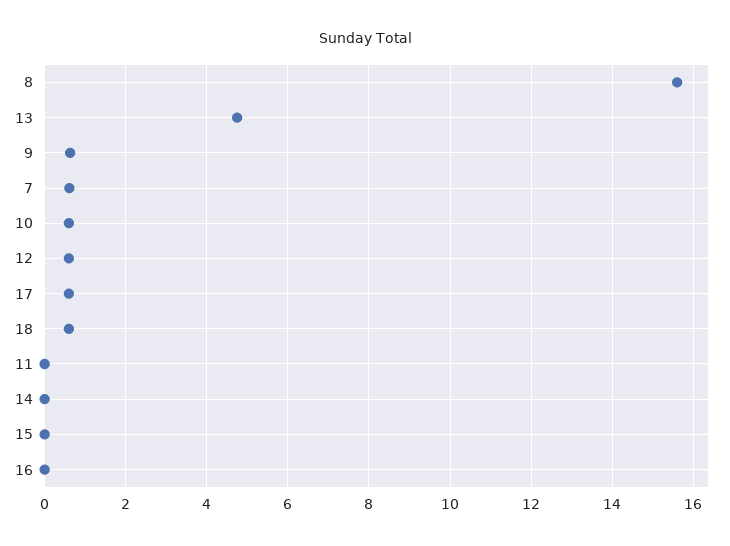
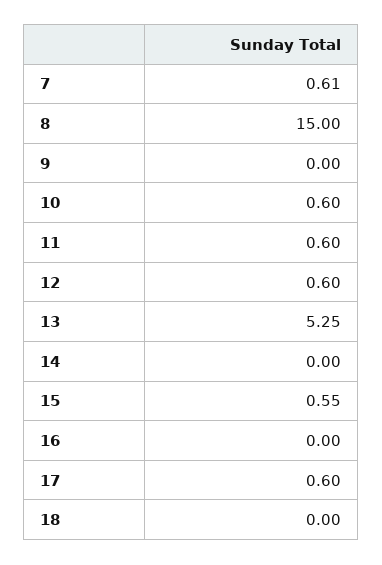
  {
-   "8": 15.6,
+   "8": 15,
-   "13": 4.8,
+   "13": 5.25,
-   "9": 0.6,
+   "9": 0,
    "7": 0.61,
    "10": 0.6,
    "12": 0.6,
    "17": 0.6,
-   "18": 0.6,
+   "18": 0,
-   "11": 0,
+   "11": 0.6,
    "14": 0,
-   "15": 0,
+   "15": 0.55,
    "16": 0
  }

